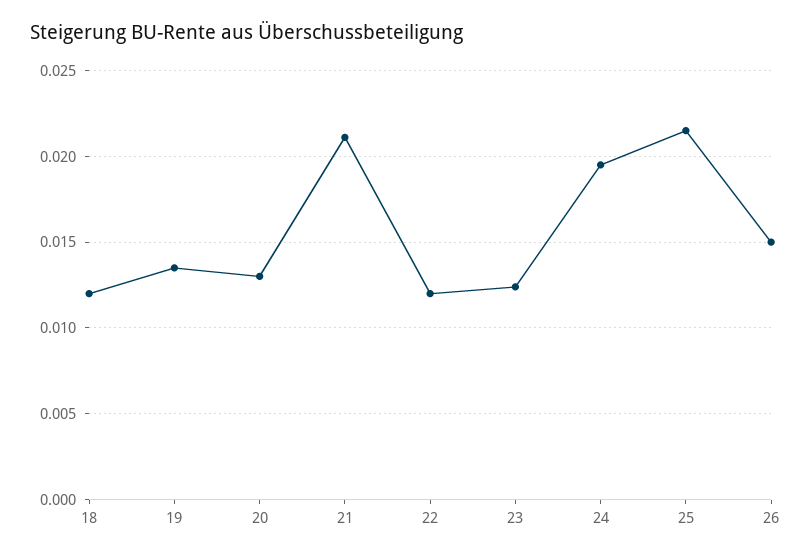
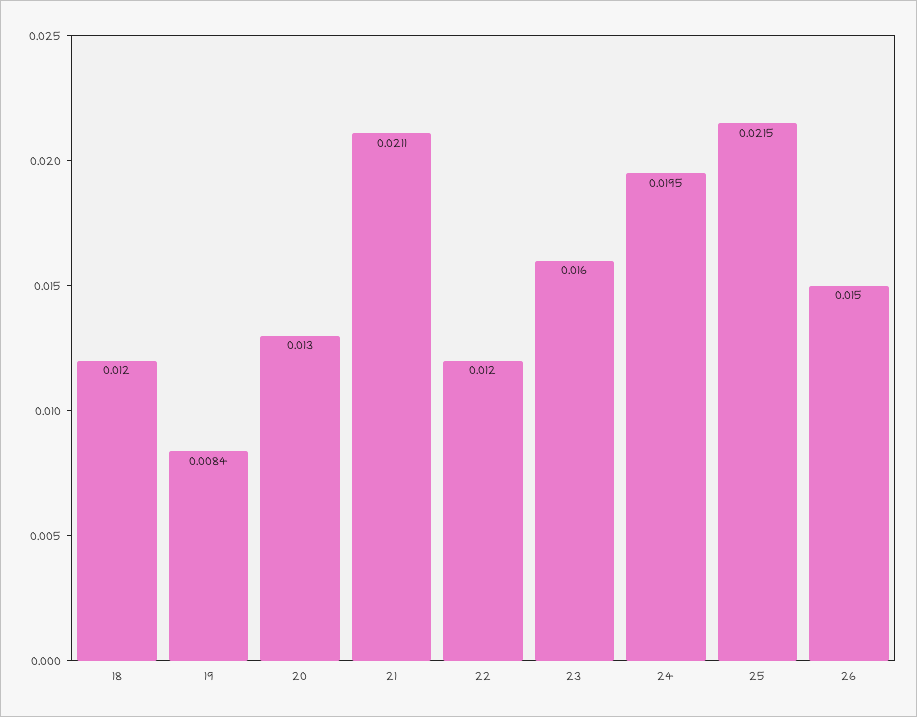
  {
    "18": 0.012,
-   "19": 0.0135,
+   "19": 0.0084,
    "20": 0.013,
    "21": 0.0211,
    "22": 0.012,
-   "23": 0.0125,
+   "23": 0.016,
    "24": 0.0195,
    "25": 0.0215,
    "26": 0.015
  }

